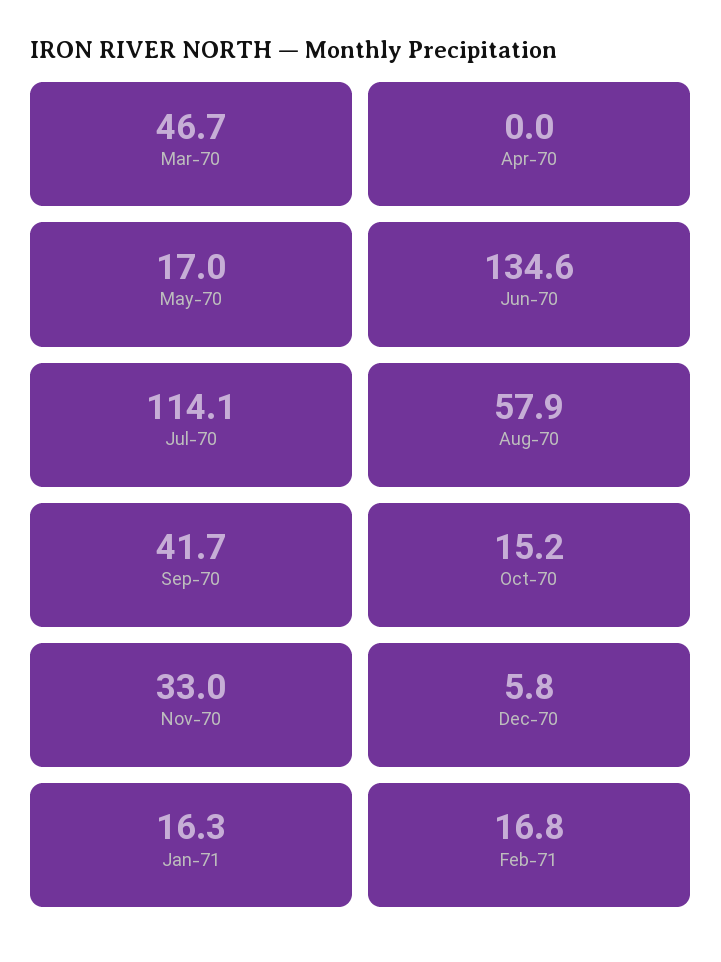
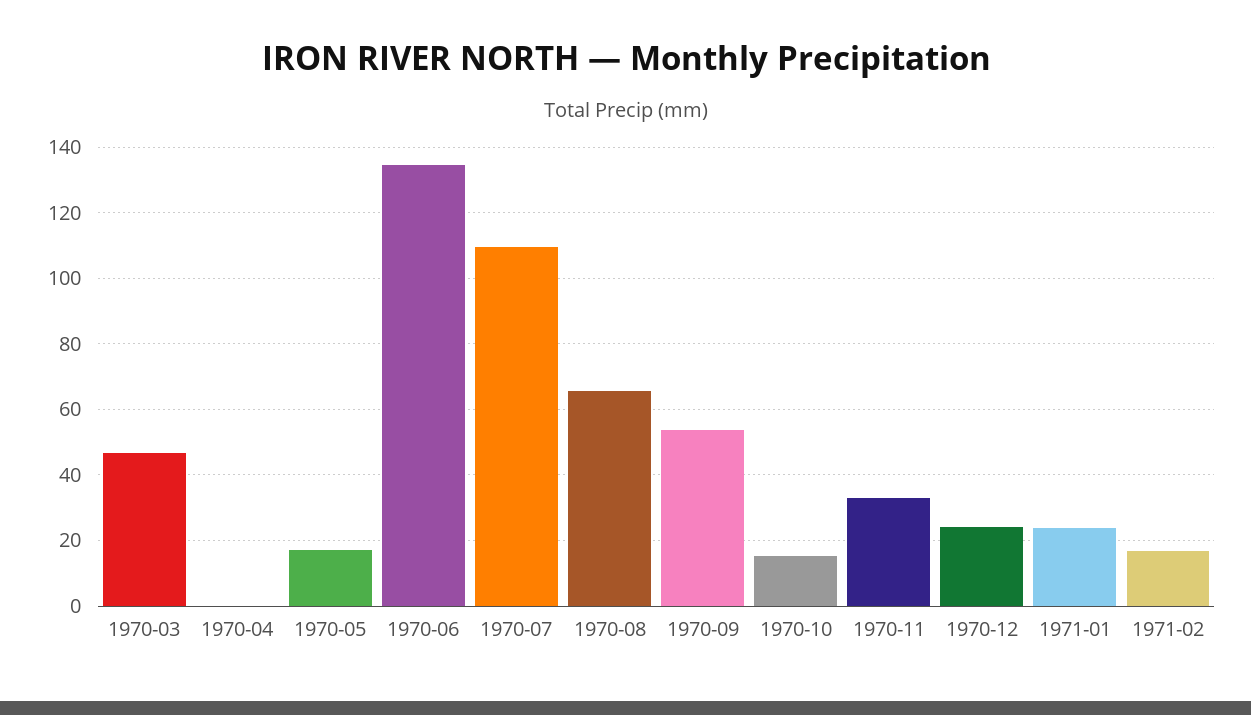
  {
    "Mar-70": 46.7,
    "Apr-70": 0,
    "May-70": 17,
    "Jun-70": 134.6,
-   "Jul-70": 114.1,
+   "Jul-70": 110,
-   "Aug-70": 57.9,
+   "Aug-70": 66,
-   "Sep-70": 41.7,
+   "Sep-70": 54,
    "Oct-70": 15.2,
    "Nov-70": 33,
-   "Dec-70": 5.8,
+   "Dec-70": 24,
-   "Jan-71": 16.3,
+   "Jan-71": 24,
    "Feb-71": 16.8
  }

